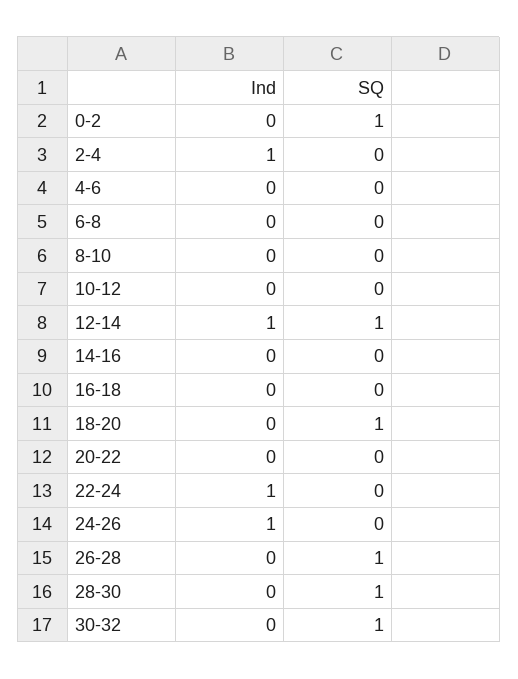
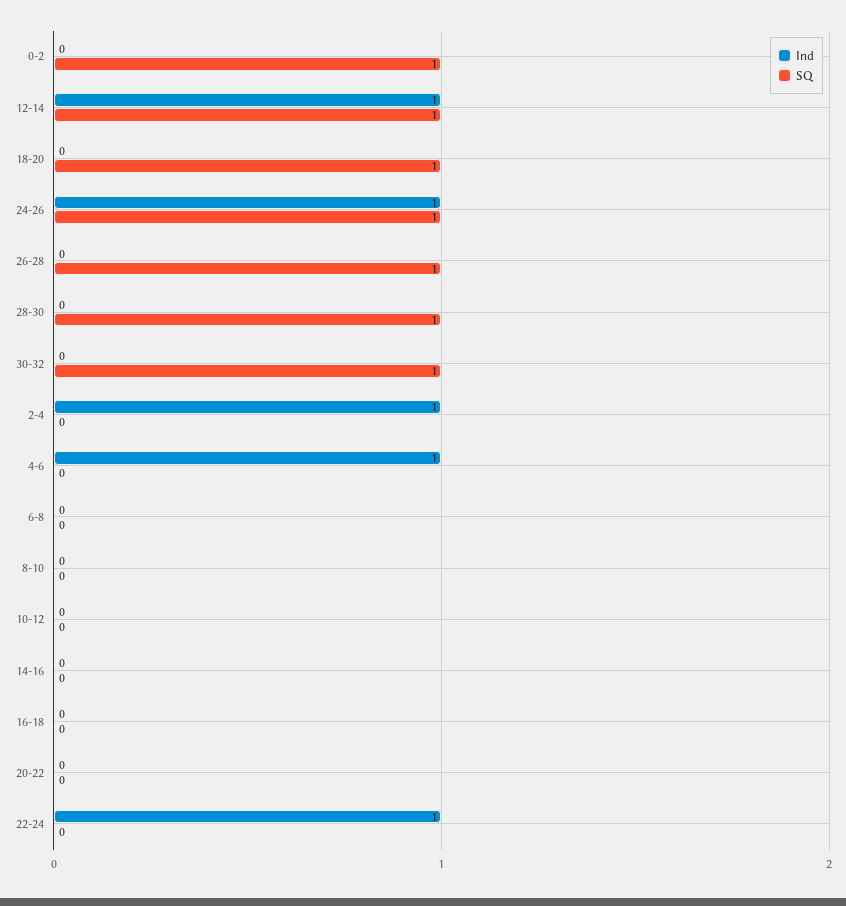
  {
    "Ind": {
      "0-2": 0,
      "2-4": 1,
-     "4-6": 0,
+     "4-6": 1,
      "6-8": 0,
      "8-10": 0,
      "10-12": 0,
      "12-14": 1,
      "14-16": 0,
      "16-18": 0,
      "18-20": 0,
      "20-22": 0,
      "22-24": 1,
      "24-26": 1,
      "26-28": 0,
      "28-30": 0,
      "30-32": 0
    },
    "SQ": {
      "0-2": 1,
      "2-4": 0,
      "4-6": 0,
      "6-8": 0,
      "8-10": 0,
      "10-12": 0,
      "12-14": 1,
      "14-16": 0,
      "16-18": 0,
      "18-20": 1,
      "20-22": 0,
      "22-24": 0,
-     "24-26": 0,
+     "24-26": 1,
      "26-28": 1,
      "28-30": 1,
      "30-32": 1
    }
  }

